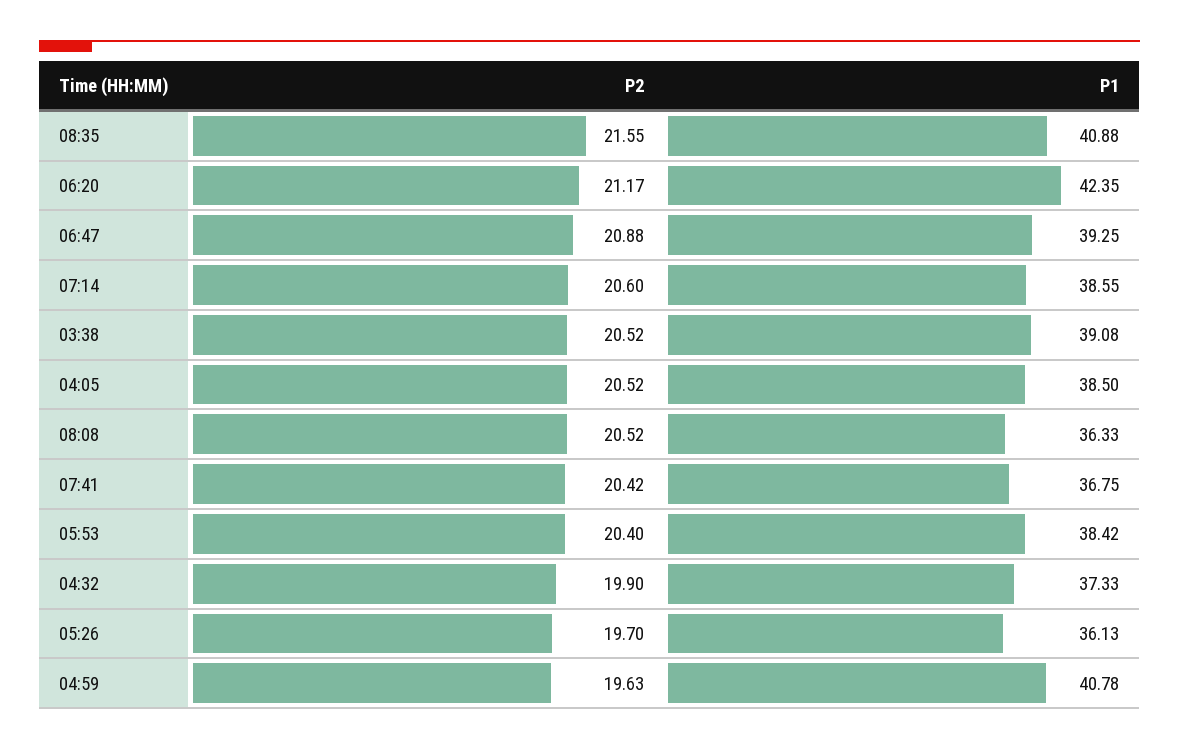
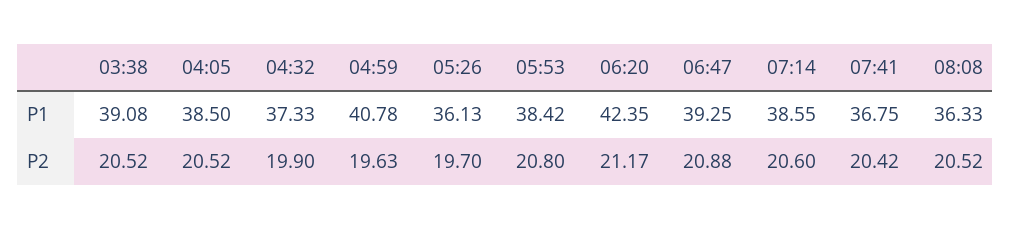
  {
    "P2": {
-     "08:35": 21.55,
      "06:20": 21.17,
      "06:47": 20.88,
      "07:14": 20.6,
      "03:38": 20.52,
      "04:05": 20.52,
      "08:08": 20.52,
      "07:41": 20.42,
-     "05:53": 20.4,
+     "05:53": 20.8,
      "04:32": 19.9,
      "05:26": 19.7,
      "04:59": 19.63
    },
    "P1": {
-     "08:35": 40.88,
      "06:20": 42.35,
      "06:47": 39.25,
      "07:14": 38.55,
      "03:38": 39.08,
      "04:05": 38.5,
      "08:08": 36.33,
      "07:41": 36.75,
      "05:53": 38.42,
      "04:32": 37.33,
      "05:26": 36.13,
      "04:59": 40.78
    }
  }

